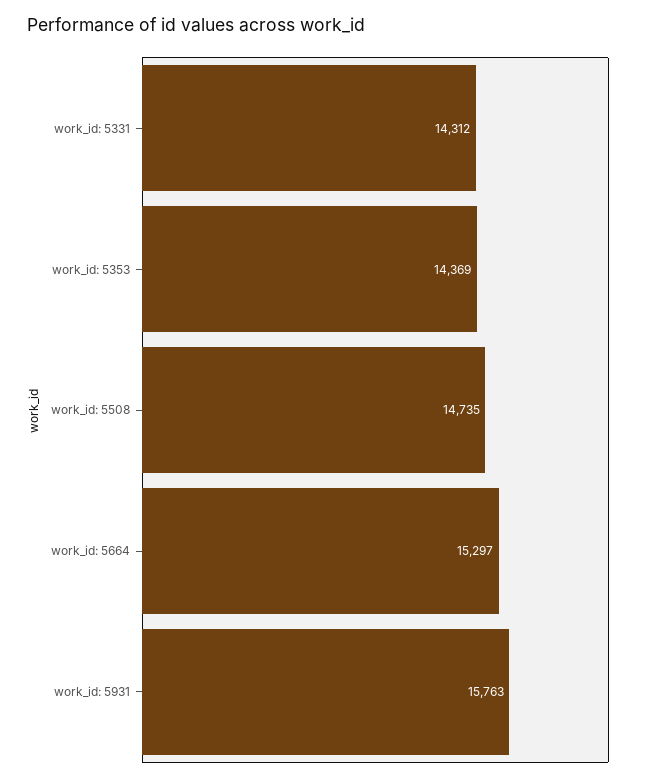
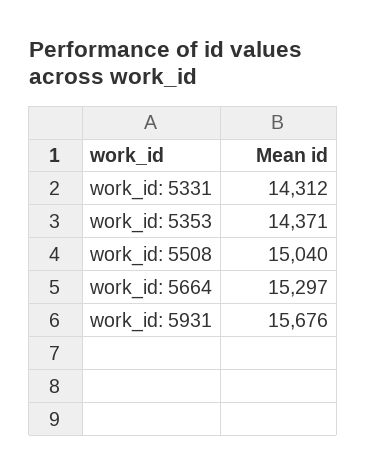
  {
    "work_id: 5331": 14312,
-   "work_id: 5353": 14369,
+   "work_id: 5353": 14371,
-   "work_id: 5508": 14735,
+   "work_id: 5508": 15040,
    "work_id: 5664": 15297,
-   "work_id: 5931": 15763
+   "work_id: 5931": 15676
  }

